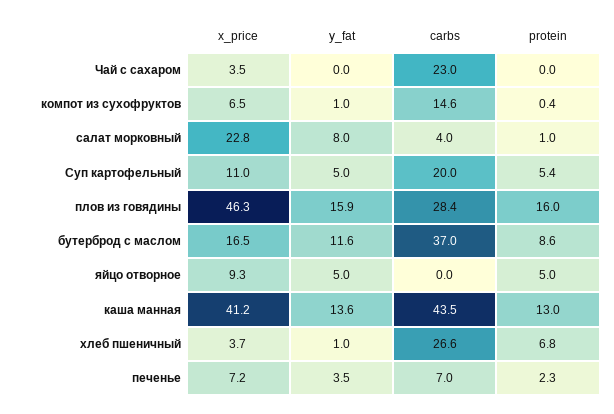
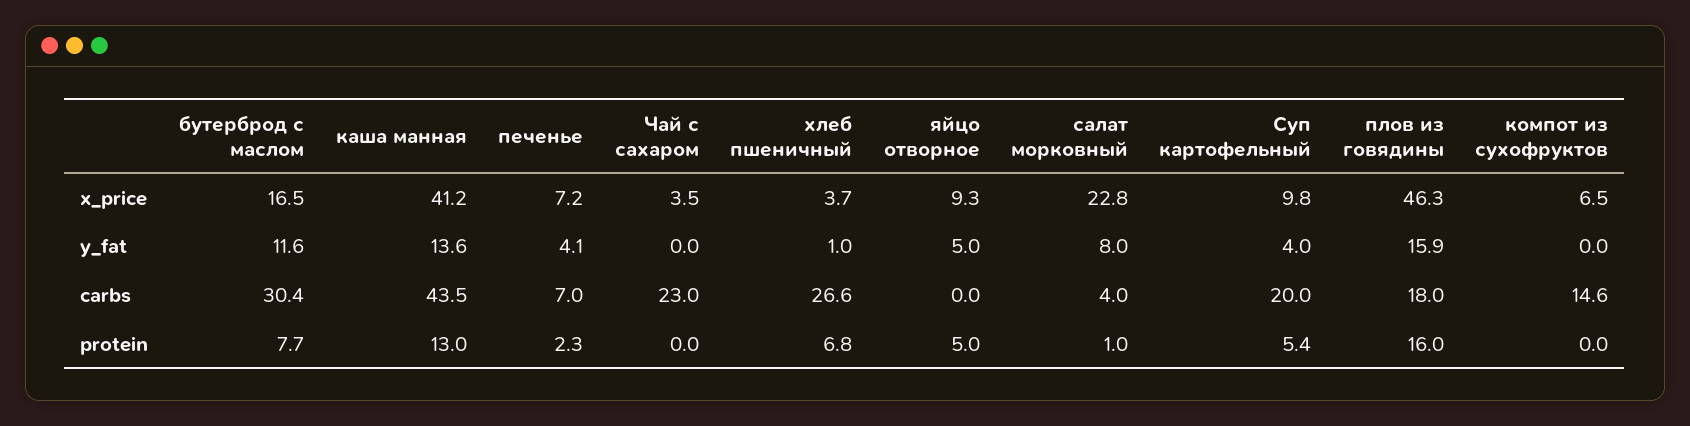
  {
    "x_price": {
      "Чай с сахаром": 3.5,
      "компот из сухофруктов": 6.5,
      "салат морковный": 22.8,
-     "Суп картофельный": 11,
+     "Суп картофельный": 9.8,
      "плов из говядины": 46.3,
      "бутерброд с маслом": 16.5,
      "яйцо отворное": 9.3,
      "каша манная": 41.2,
      "хлеб пшеничный": 3.7,
      "печенье": 7.2
    },
    "y_fat": {
      "Чай с сахаром": 0,
-     "компот из сухофруктов": 1,
+     "компот из сухофруктов": 0,
      "салат морковный": 8,
-     "Суп картофельный": 5,
+     "Суп картофельный": 4,
      "плов из говядины": 15.9,
      "бутерброд с маслом": 11.6,
      "яйцо отворное": 5,
      "каша манная": 13.6,
      "хлеб пшеничный": 1,
-     "печенье": 3.5
+     "печенье": 4.1
    },
    "carbs": {
      "Чай с сахаром": 23,
      "компот из сухофруктов": 14.6,
      "салат морковный": 4,
      "Суп картофельный": 20,
-     "плов из говядины": 28.4,
+     "плов из говядины": 18,
-     "бутерброд с маслом": 37,
+     "бутерброд с маслом": 30.4,
      "яйцо отворное": 0,
      "каша манная": 43.5,
      "хлеб пшеничный": 26.6,
      "печенье": 7
    },
    "protein": {
      "Чай с сахаром": 0,
-     "компот из сухофруктов": 0.4,
+     "компот из сухофруктов": 0,
      "салат морковный": 1,
      "Суп картофельный": 5.4,
      "плов из говядины": 16,
-     "бутерброд с маслом": 8.6,
+     "бутерброд с маслом": 7.7,
      "яйцо отворное": 5,
      "каша манная": 13,
      "хлеб пшеничный": 6.8,
      "печенье": 2.3
    }
  }

